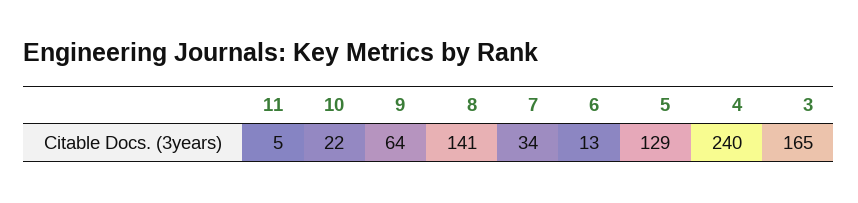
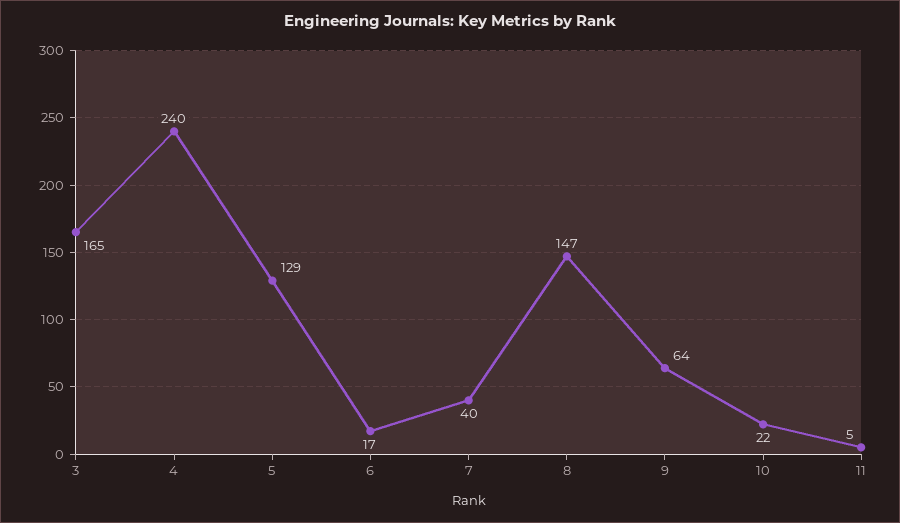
  {
    "11": 5,
    "10": 22,
    "9": 64,
-   "8": 141,
+   "8": 147,
-   "7": 34,
+   "7": 40,
-   "6": 13,
+   "6": 17,
    "5": 129,
    "4": 240,
    "3": 165
  }

